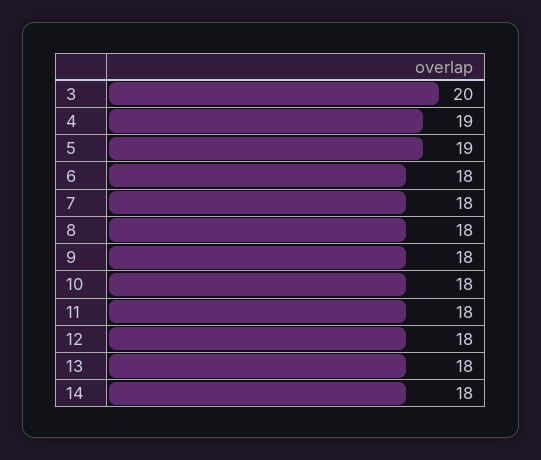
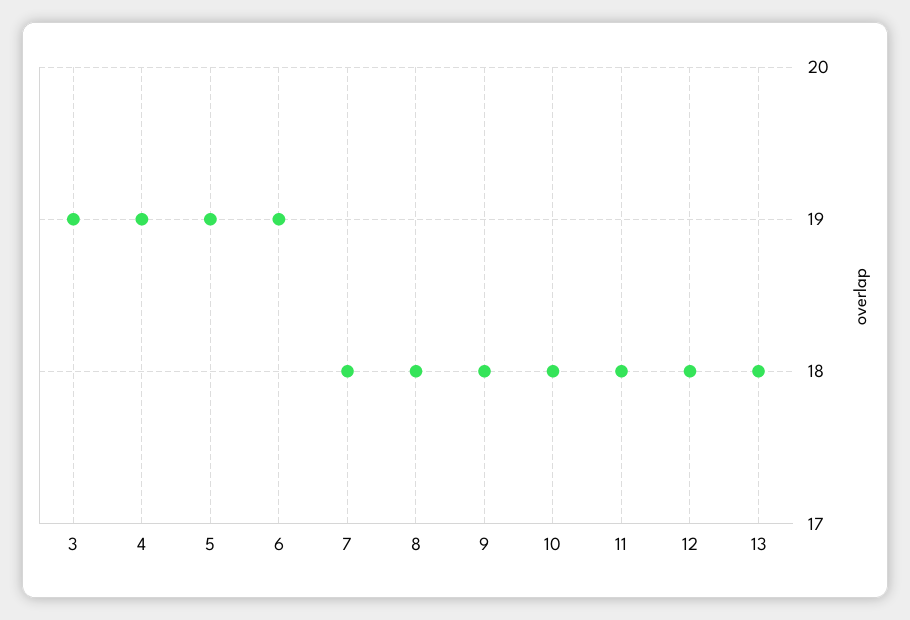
  {
-   "3": 20,
+   "3": 19,
    "4": 19,
    "5": 19,
-   "6": 18,
+   "6": 19,
    "7": 18,
    "8": 18,
    "9": 18,
    "10": 18,
    "11": 18,
    "12": 18,
-   "13": 18,
+   "13": 18
-   "14": 18
  }

